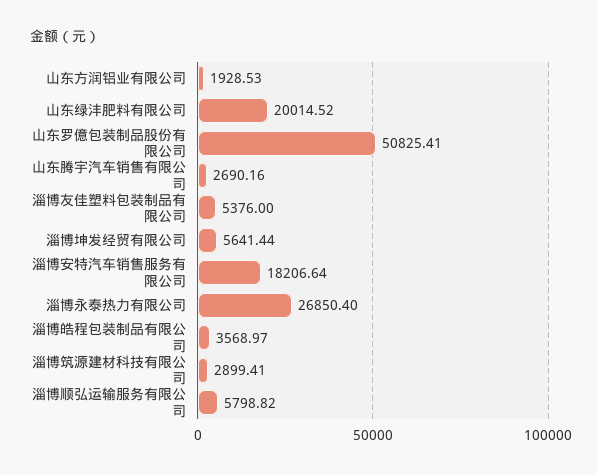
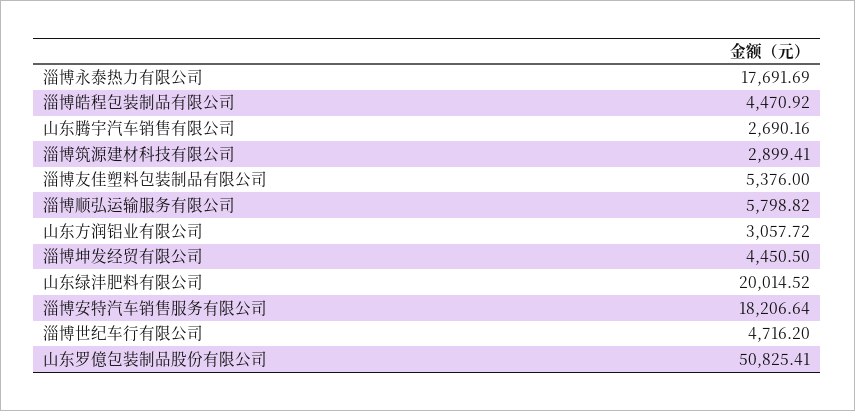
  {
-   "山东方润铝业有限公司": 1928.53,
+   "山东方润铝业有限公司": 3057.72,
    "山东绿沣肥料有限公司": 20014.52,
    "山东罗億包装制品股份有限公司": 50825.41,
    "山东腾宇汽车销售有限公司": 2690.16,
    "淄博友佳塑料包装制品有限公司": 5376,
-   "淄博坤发经贸有限公司": 5641.44,
+   "淄博坤发经贸有限公司": 4450.5,
    "淄博安特汽车销售服务有限公司": 18206.64,
-   "淄博永泰热力有限公司": 26850.4,
+   "淄博永泰热力有限公司": 17691.69,
-   "淄博皓程包装制品有限公司": 3568.97,
+   "淄博皓程包装制品有限公司": 4470.92,
    "淄博筑源建材科技有限公司": 2899.41,
-   "淄博顺弘运输服务有限公司": 5798.82
+   "淄博顺弘运输服务有限公司": 5798.82,
+   "淄博世纪车行有限公司": 4716.2
  }

